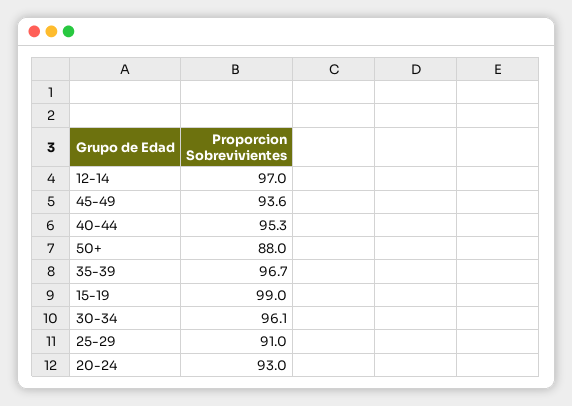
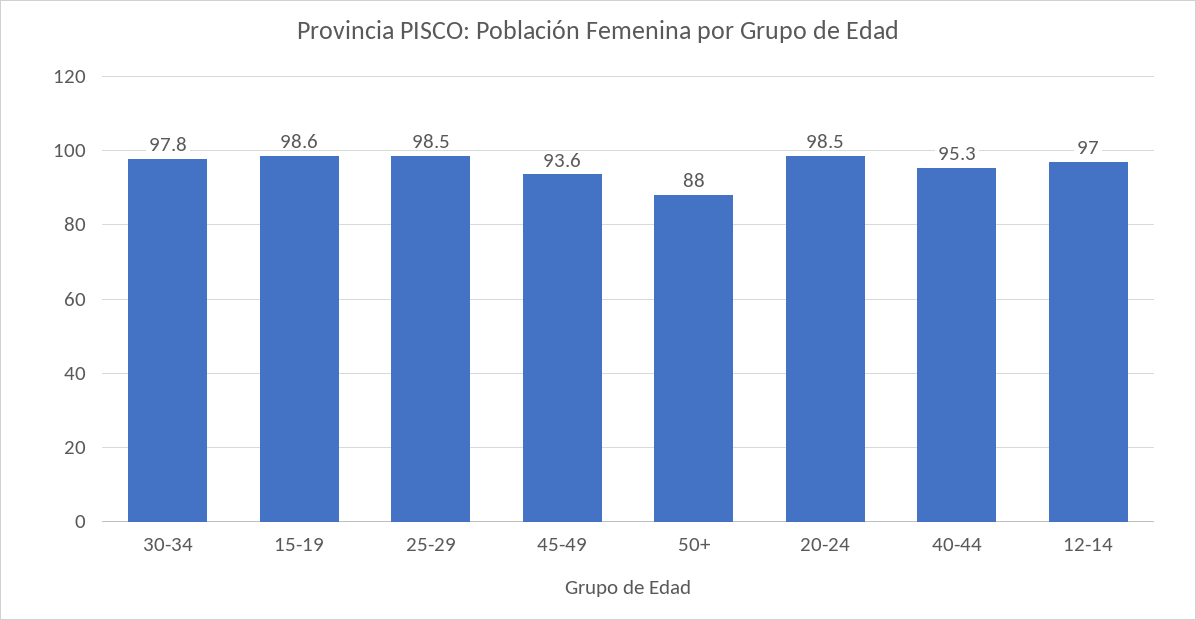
  {
    "12-14": 97,
    "45-49": 93.6,
    "40-44": 95.3,
    "50+": 88,
-   "35-39": 96.7,
-   "15-19": 99,
+   "15-19": 98.6,
-   "30-34": 96.1,
+   "30-34": 97.8,
-   "25-29": 91,
+   "25-29": 98.5,
-   "20-24": 93
+   "20-24": 98.5
  }

